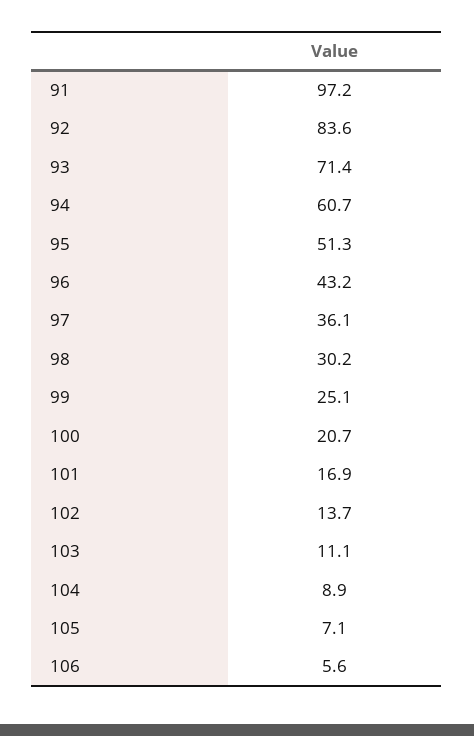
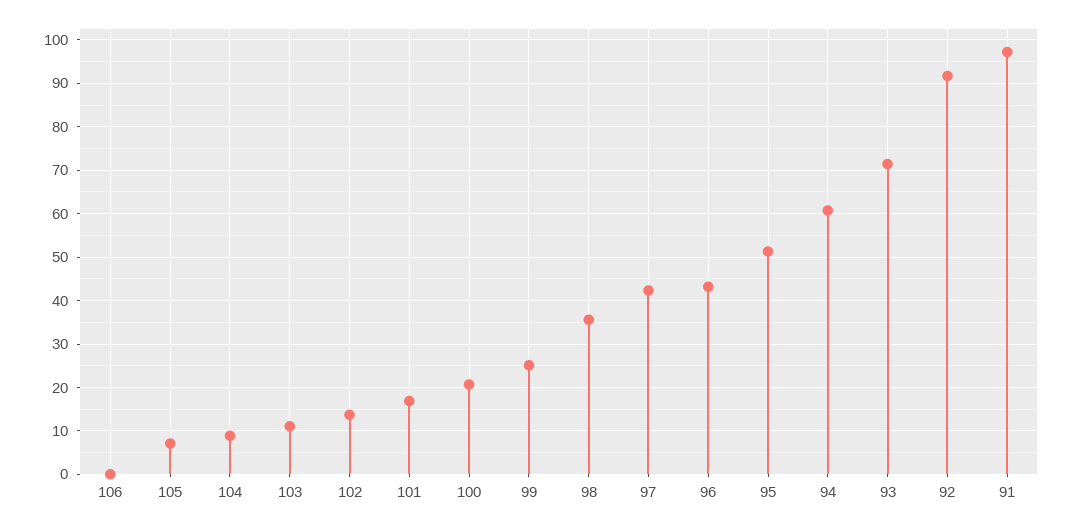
  {
    "91": 97.2,
-   "92": 83.6,
+   "92": 92,
    "93": 71.4,
    "94": 60.7,
    "95": 51.3,
    "96": 43.2,
-   "97": 36.1,
+   "97": 42,
-   "98": 30.2,
+   "98": 36,
    "99": 25.1,
    "100": 20.7,
    "101": 16.9,
    "102": 13.7,
    "103": 11.1,
    "104": 8.9,
    "105": 7.1,
-   "106": 5.6
+   "106": 0
  }

